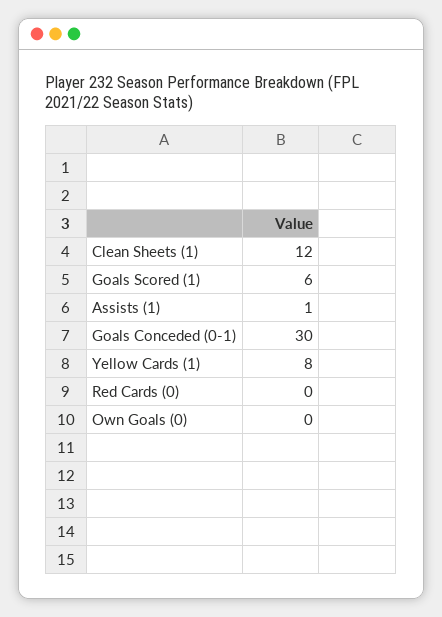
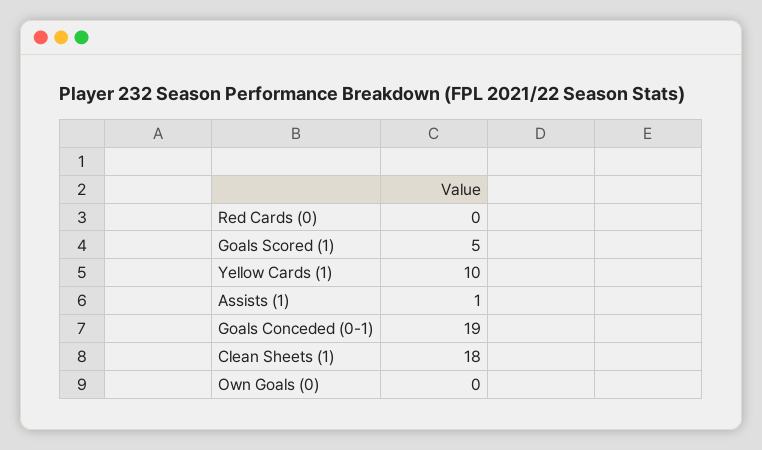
  {
-   "Clean Sheets (1)": 12,
+   "Clean Sheets (1)": 18,
-   "Goals Scored (1)": 6,
+   "Goals Scored (1)": 5,
    "Assists (1)": 1,
-   "Goals Conceded (0-1)": 30,
+   "Goals Conceded (0-1)": 19,
-   "Yellow Cards (1)": 8,
+   "Yellow Cards (1)": 10,
    "Red Cards (0)": 0,
    "Own Goals (0)": 0
  }

